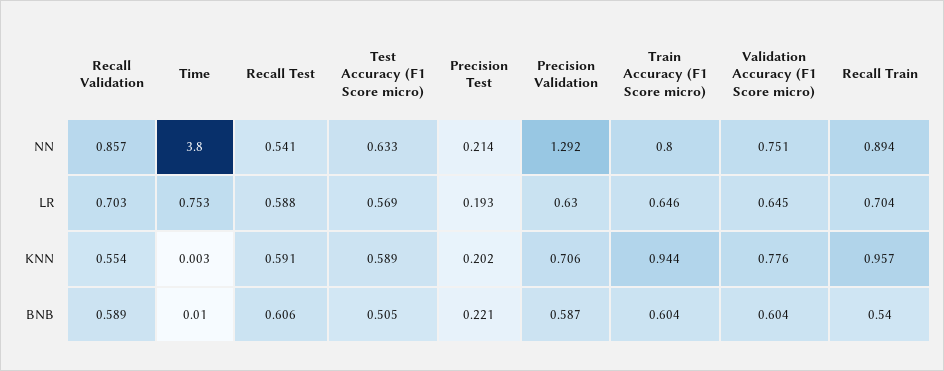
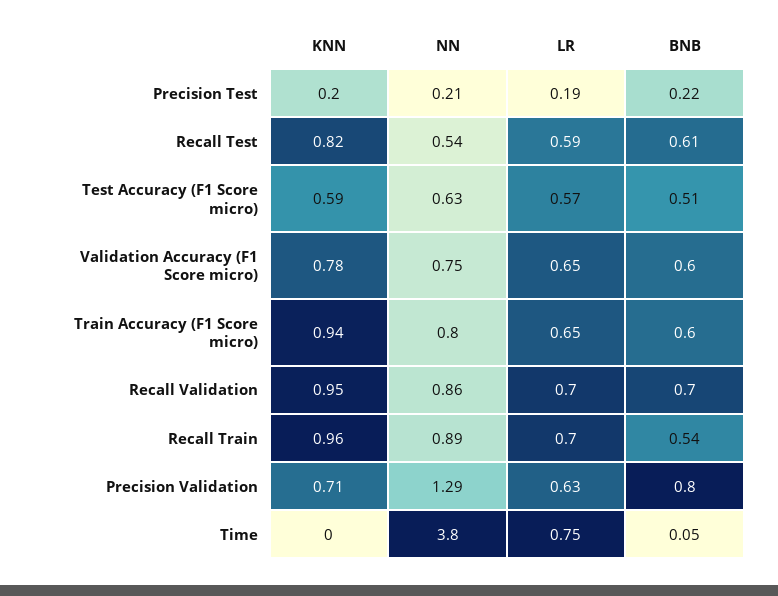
  {
    "Recall Validation": {
      "NN": 0.857,
      "LR": 0.703,
-     "KNN": 0.554,
+     "KNN": 0.95,
-     "BNB": 0.589
+     "BNB": 0.7
    },
    "Time": {
      "NN": 3.8,
      "LR": 0.753,
      "KNN": 0.003,
-     "BNB": 0.01
+     "BNB": 0.05
    },
    "Recall Test": {
      "NN": 0.541,
      "LR": 0.588,
-     "KNN": 0.591,
+     "KNN": 0.82,
      "BNB": 0.606
    },
    "Test Accuracy (F1 Score micro)": {
      "NN": 0.633,
      "LR": 0.569,
      "KNN": 0.589,
      "BNB": 0.505
    },
    "Precision Test": {
      "NN": 0.214,
      "LR": 0.193,
      "KNN": 0.202,
      "BNB": 0.221
    },
    "Precision Validation": {
      "NN": 1.292,
      "LR": 0.63,
      "KNN": 0.706,
-     "BNB": 0.587
+     "BNB": 0.8
    },
    "Train Accuracy (F1 Score micro)": {
      "NN": 0.8,
      "LR": 0.646,
      "KNN": 0.944,
      "BNB": 0.604
    },
    "Validation Accuracy (F1 Score micro)": {
      "NN": 0.751,
      "LR": 0.645,
      "KNN": 0.776,
      "BNB": 0.604
    },
    "Recall Train": {
      "NN": 0.894,
      "LR": 0.704,
      "KNN": 0.957,
      "BNB": 0.54
    }
  }

